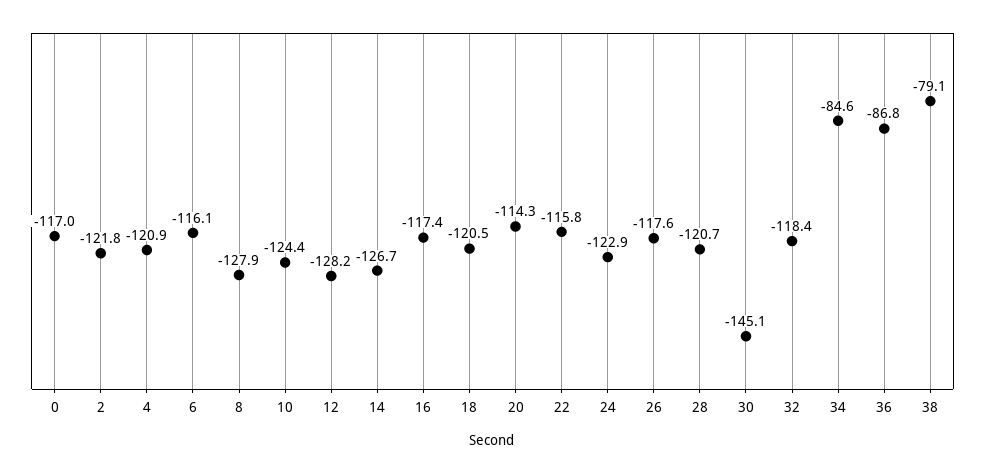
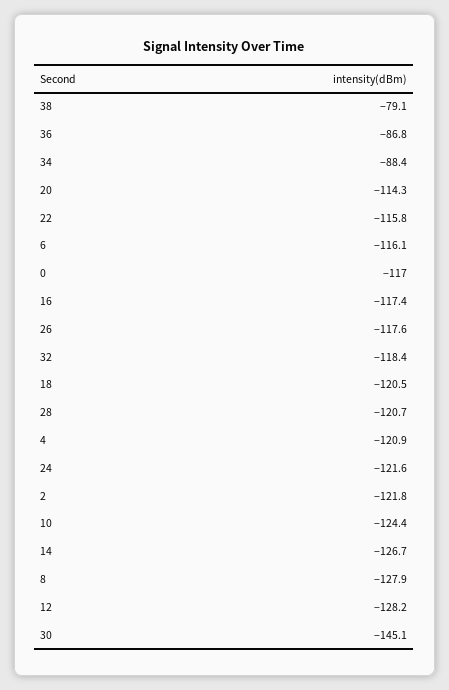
  {
    "0": -117,
    "2": -121.8,
    "4": -120.9,
    "6": -116.1,
    "8": -127.9,
    "10": -124.4,
    "12": -128.2,
    "14": -126.7,
    "16": -117.4,
    "18": -120.5,
    "20": -114.3,
    "22": -115.8,
-   "24": -122.9,
+   "24": -121.6,
    "26": -117.6,
    "28": -120.7,
    "30": -145.1,
    "32": -118.4,
-   "34": -84.6,
+   "34": -88.4,
    "36": -86.8,
    "38": -79.1
  }

